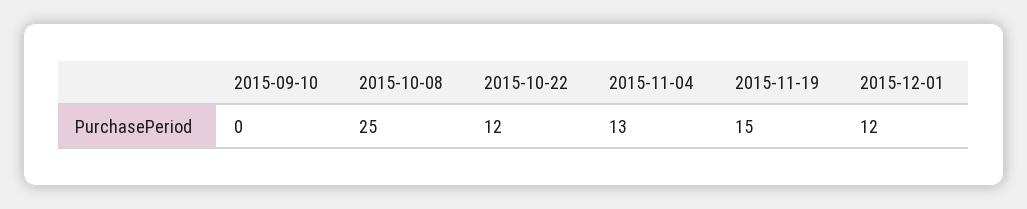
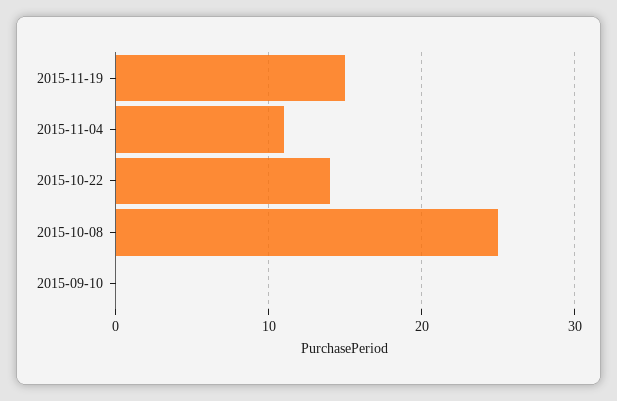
  {
    "2015-09-10": 0,
    "2015-10-08": 25,
-   "2015-10-22": 12,
+   "2015-10-22": 14,
-   "2015-11-04": 13,
+   "2015-11-04": 11,
-   "2015-11-19": 15,
+   "2015-11-19": 15
-   "2015-12-01": 12
  }

